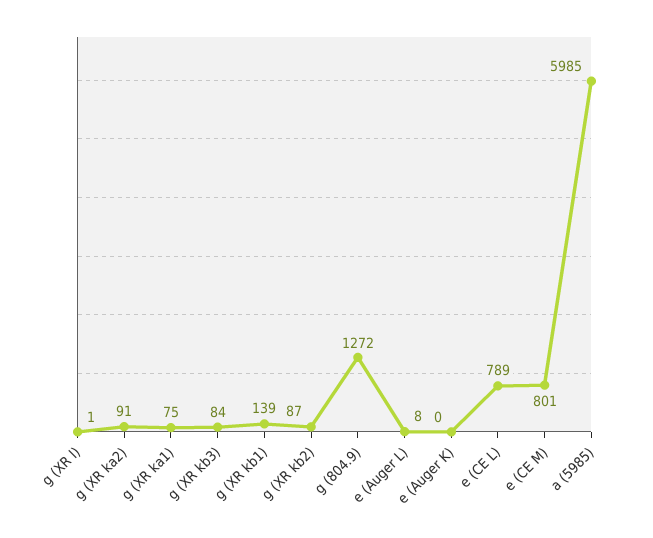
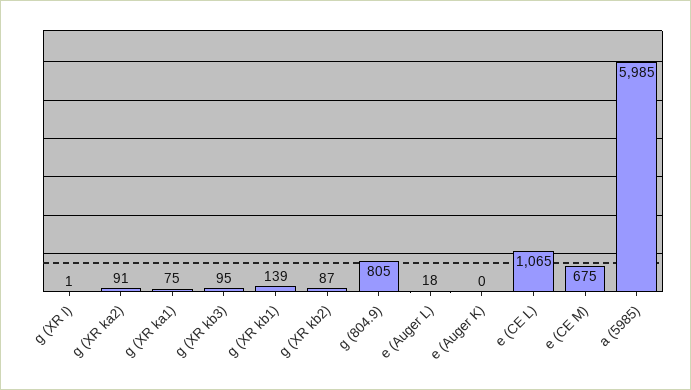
  {
    "g (XR l)": 1,
    "g (XR ka2)": 91,
    "g (XR ka1)": 75,
-   "g (XR kb3)": 84,
+   "g (XR kb3)": 95,
    "g (XR kb1)": 139,
    "g (XR kb2)": 87,
-   "g (804.9)": 1272,
+   "g (804.9)": 805,
-   "e (Auger L)": 8,
+   "e (Auger L)": 18,
    "e (Auger K)": 0,
-   "e (CE L)": 789,
+   "e (CE L)": 1065,
-   "e (CE M)": 801,
+   "e (CE M)": 675,
    "a (5985)": 5985
  }

